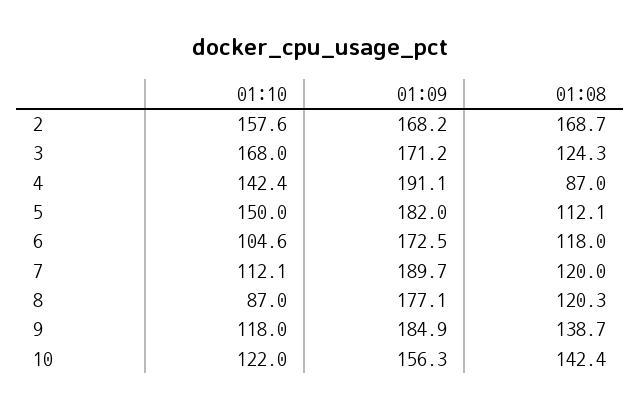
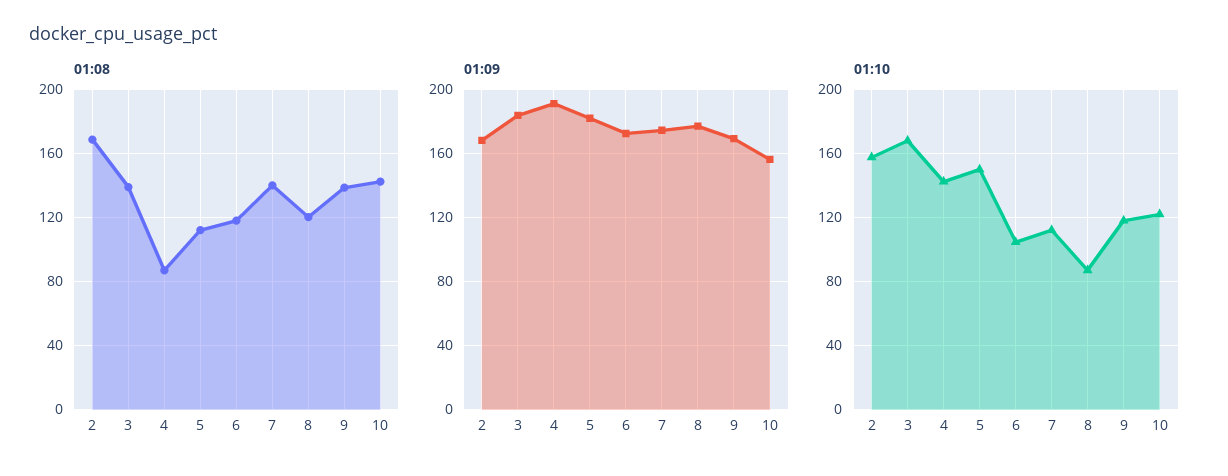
  {
    "01:10": {
      "2": 157.6,
      "3": 168,
      "4": 142.4,
      "5": 150,
      "6": 104.6,
      "7": 112.1,
      "8": 87,
      "9": 118,
      "10": 122
    },
    "01:09": {
      "2": 168.2,
-     "3": 171.2,
+     "3": 185,
      "4": 191.1,
      "5": 182,
      "6": 172.5,
-     "7": 189.7,
+     "7": 175,
      "8": 177.1,
-     "9": 184.9,
+     "9": 170,
      "10": 156.3
    },
    "01:08": {
      "2": 168.7,
-     "3": 124.3,
+     "3": 140,
      "4": 87,
      "5": 112.1,
      "6": 118,
-     "7": 120,
+     "7": 140,
      "8": 120.3,
      "9": 138.7,
      "10": 142.4
    }
  }

